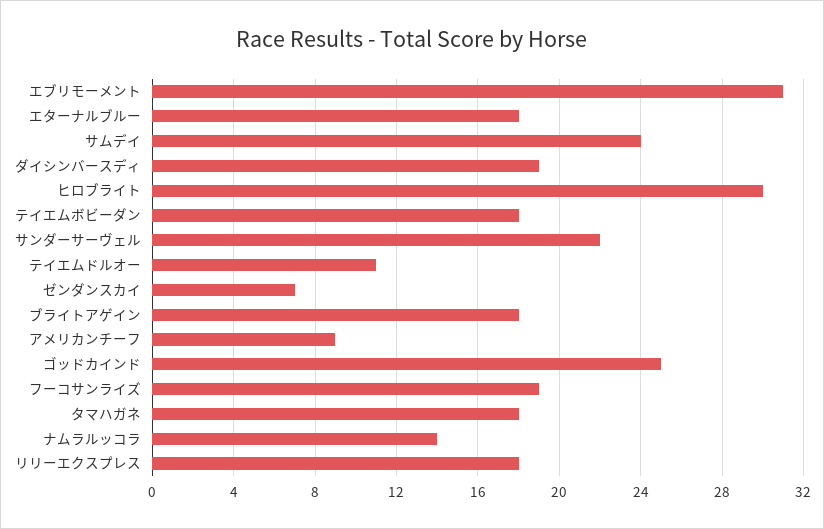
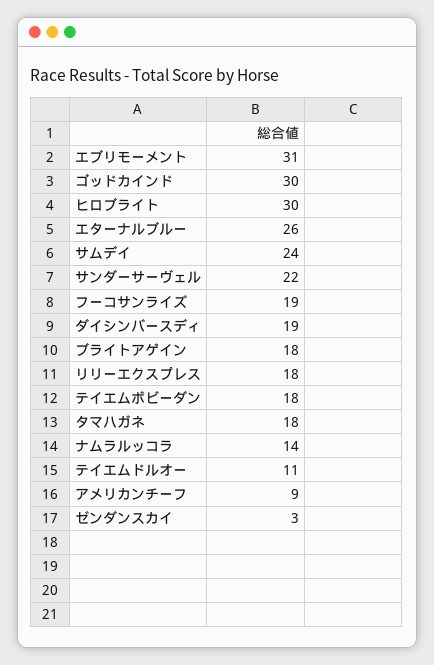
  {
    "エブリモーメント": 31,
-   "エターナルブルー": 18,
+   "エターナルブルー": 26,
    "サムデイ": 24,
    "ダイシンバースディ": 19,
    "ヒロブライト": 30,
    "テイエムボビーダン": 18,
    "サンダーサーヴェル": 22,
    "テイエムドルオー": 11,
-   "ゼンダンスカイ": 7,
+   "ゼンダンスカイ": 3,
    "ブライトアゲイン": 18,
    "アメリカンチーフ": 9,
-   "ゴッドカインド": 25,
+   "ゴッドカインド": 30,
    "フーコサンライズ": 19,
    "タマハガネ": 18,
    "ナムラルッコラ": 14,
    "リリーエクスプレス": 18
  }

